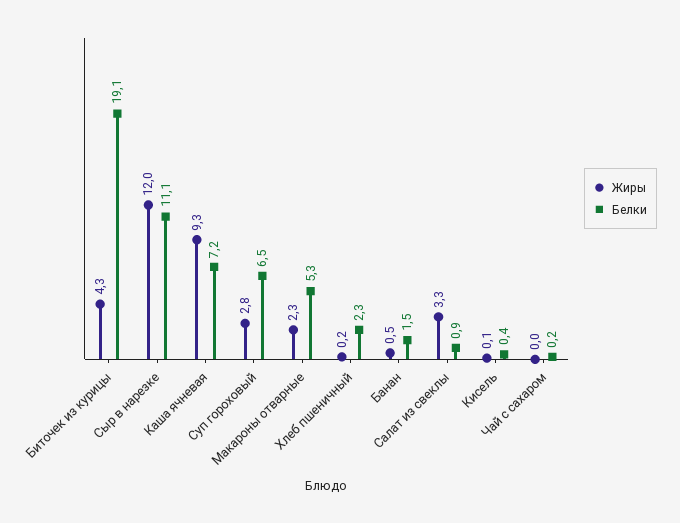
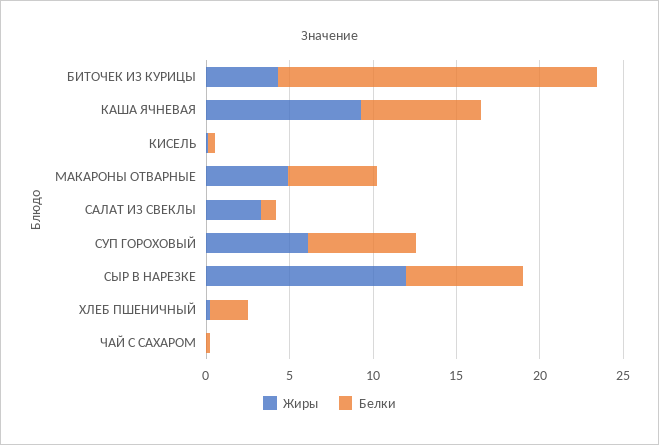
  {
    "Жиры": {
      "Биточек из курицы": 4.3,
      "Сыр в нарезке": 12,
      "Каша ячневая": 9.3,
-     "Суп гороховый": 2.8,
+     "Суп гороховый": 6,
-     "Макароны отварные": 2.3,
+     "Макароны отварные": 5,
      "Хлеб пшеничный": 0.2,
-     "Банан": 0.5,
      "Салат из свеклы": 3.3,
      "Кисель": 0.1,
      "Чай с сахаром": 0
    },
    "Белки": {
      "Биточек из курицы": 19.1,
-     "Сыр в нарезке": 11.1,
+     "Сыр в нарезке": 7,
      "Каша ячневая": 7.2,
      "Суп гороховый": 6.5,
      "Макароны отварные": 5.3,
      "Хлеб пшеничный": 2.3,
-     "Банан": 1.5,
      "Салат из свеклы": 0.9,
      "Кисель": 0.4,
      "Чай с сахаром": 0.2
    }
  }

